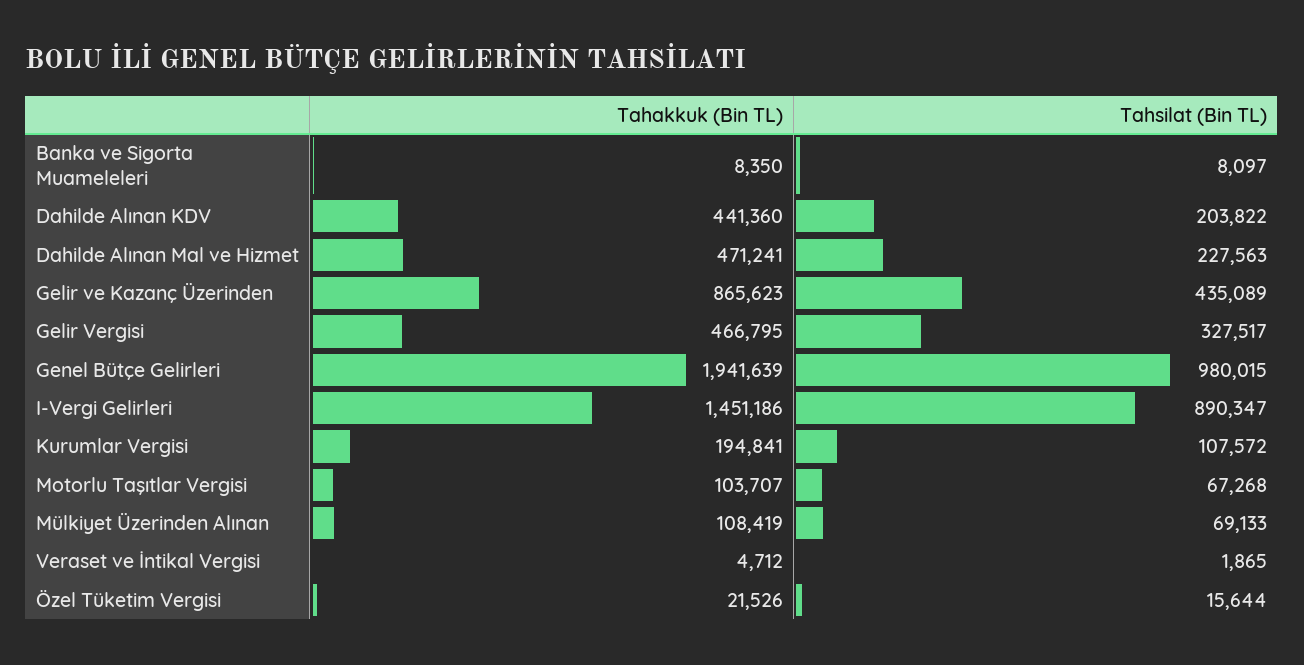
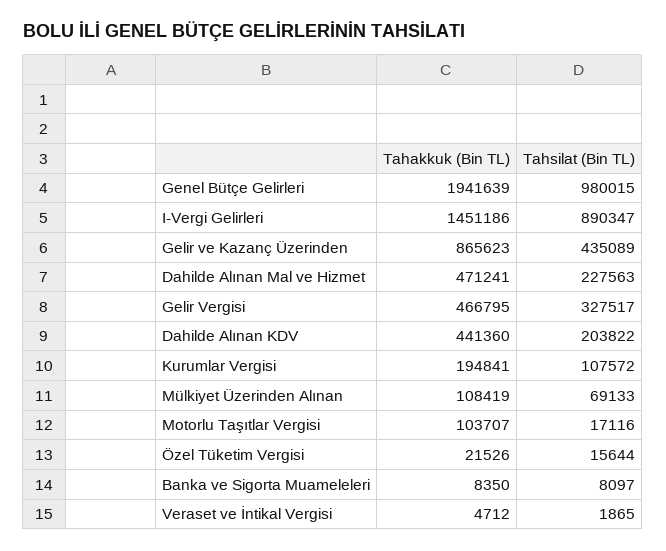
  {
    "Tahakkuk (Bin TL)": {
      "Banka ve Sigorta Muameleleri": 8350,
      "Dahilde Alınan KDV": 441360,
      "Dahilde Alınan Mal ve Hizmet": 471241,
      "Gelir ve Kazanç Üzerinden": 865623,
      "Gelir Vergisi": 466795,
      "Genel Bütçe Gelirleri": 1941639,
      "I-Vergi Gelirleri": 1451186,
      "Kurumlar Vergisi": 194841,
      "Motorlu Taşıtlar Vergisi": 103707,
      "Mülkiyet Üzerinden Alınan": 108419,
      "Veraset ve İntikal Vergisi": 4712,
      "Özel Tüketim Vergisi": 21526
    },
    "Tahsilat (Bin TL)": {
      "Banka ve Sigorta Muameleleri": 8097,
      "Dahilde Alınan KDV": 203822,
      "Dahilde Alınan Mal ve Hizmet": 227563,
      "Gelir ve Kazanç Üzerinden": 435089,
      "Gelir Vergisi": 327517,
      "Genel Bütçe Gelirleri": 980015,
      "I-Vergi Gelirleri": 890347,
      "Kurumlar Vergisi": 107572,
-     "Motorlu Taşıtlar Vergisi": 67268,
+     "Motorlu Taşıtlar Vergisi": 17116,
      "Mülkiyet Üzerinden Alınan": 69133,
      "Veraset ve İntikal Vergisi": 1865,
      "Özel Tüketim Vergisi": 15644
    }
  }

